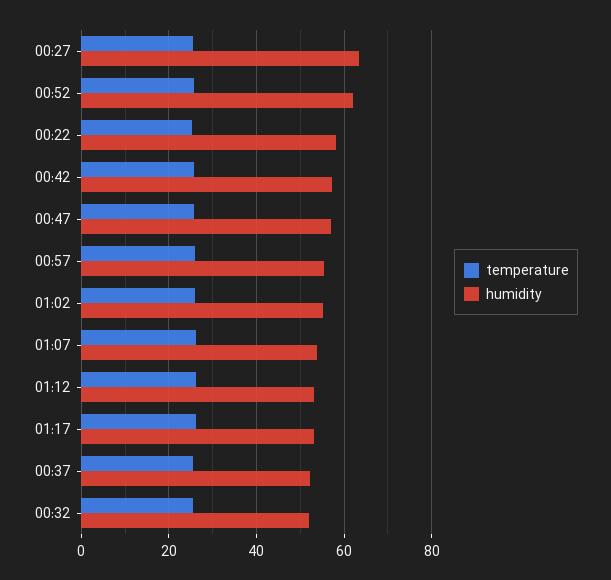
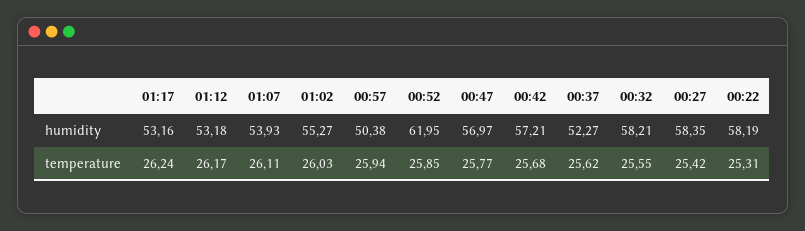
  {
    "temperature": {
      "00:27": 25.42,
      "00:52": 25.85,
      "00:22": 25.31,
      "00:42": 25.68,
      "00:47": 25.77,
      "00:57": 25.94,
      "01:02": 26.03,
      "01:07": 26.11,
      "01:12": 26.17,
      "01:17": 26.24,
      "00:37": 25.62,
      "00:32": 25.55
    },
    "humidity": {
-     "00:27": 64,
+     "00:27": 58.35,
      "00:52": 61.95,
      "00:22": 58.19,
      "00:42": 57.21,
      "00:47": 56.97,
-     "00:57": 56,
+     "00:57": 50.38,
      "01:02": 55.27,
      "01:07": 53.93,
      "01:12": 53.18,
      "01:17": 53.16,
      "00:37": 52.27,
-     "00:32": 52
+     "00:32": 58.21
    }
  }

